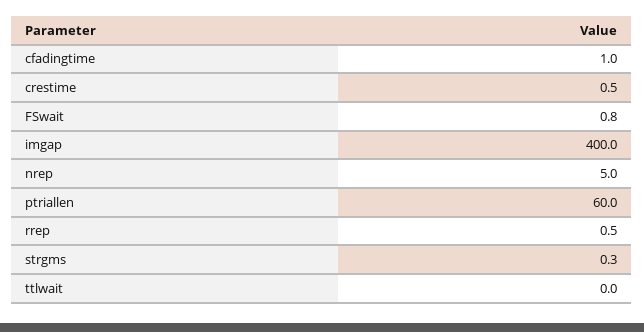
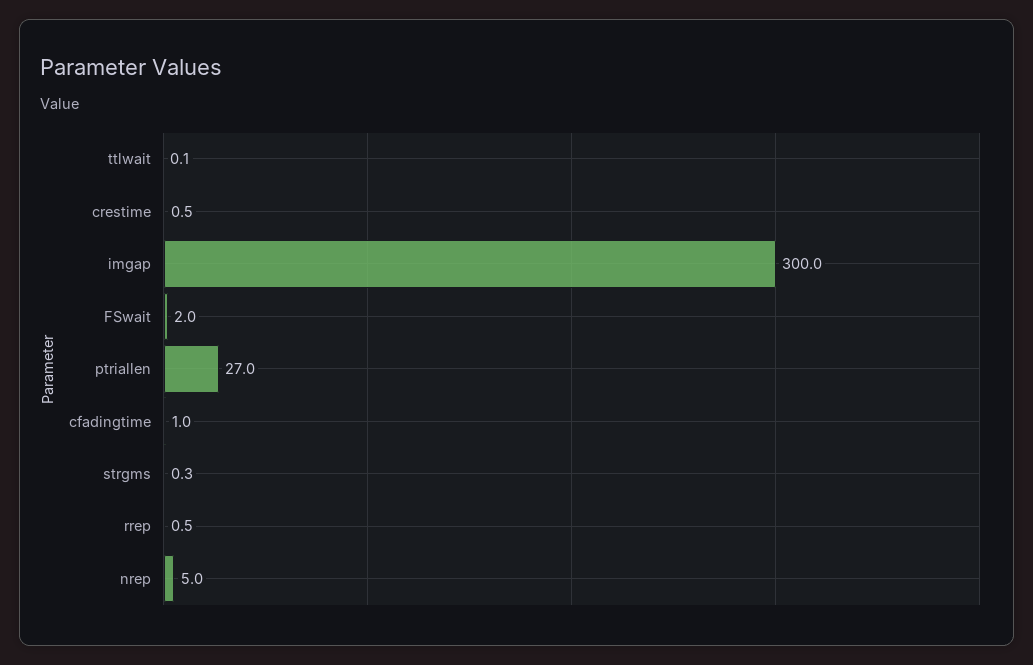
  {
    "cfadingtime": 1,
    "crestime": 0.5,
-   "FSwait": 0.8,
+   "FSwait": 2,
-   "imgap": 400,
+   "imgap": 300,
    "nrep": 5,
-   "ptriallen": 60,
+   "ptriallen": 27,
    "rrep": 0.5,
    "strgms": 0.3,
-   "ttlwait": 0
+   "ttlwait": 0.1
  }

